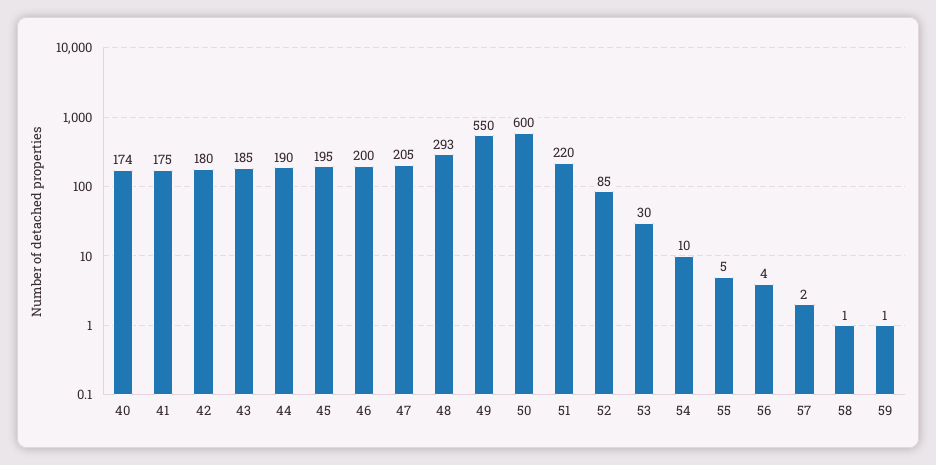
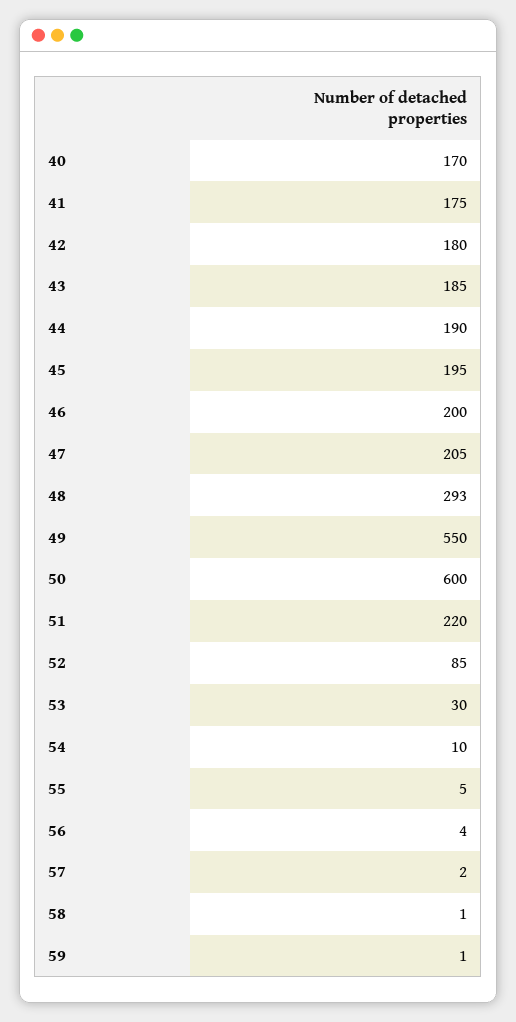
  {
-   "40": 174,
+   "40": 170,
    "41": 175,
    "42": 180,
    "43": 185,
    "44": 190,
    "45": 195,
    "46": 200,
    "47": 205,
    "48": 293,
    "49": 550,
    "50": 600,
    "51": 220,
    "52": 85,
    "53": 30,
    "54": 10,
    "55": 5,
    "56": 4,
    "57": 2,
    "58": 1,
    "59": 1
  }

